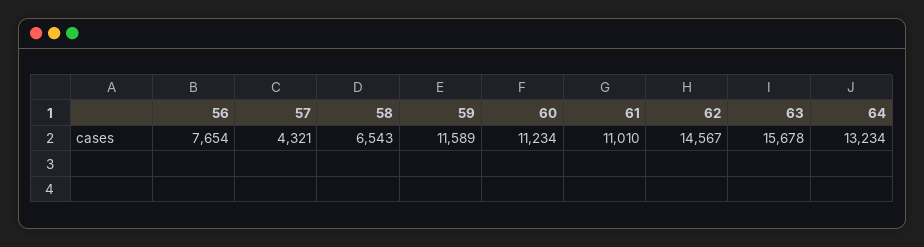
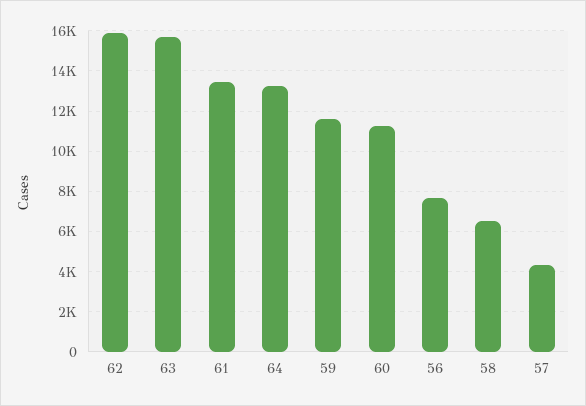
  {
    "56": 7654,
    "57": 4321,
    "58": 6543,
    "59": 11589,
    "60": 11234,
-   "61": 11010,
+   "61": 13500,
-   "62": 14567,
+   "62": 16000,
    "63": 15678,
    "64": 13234
  }

